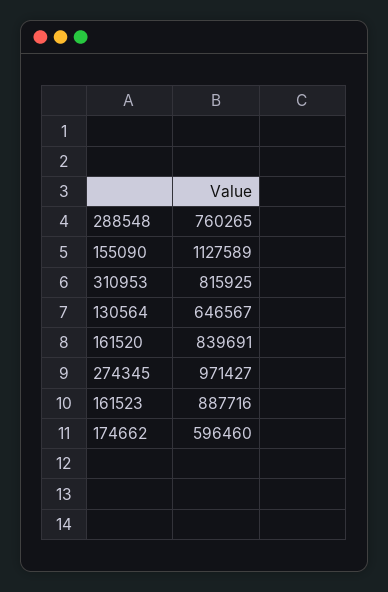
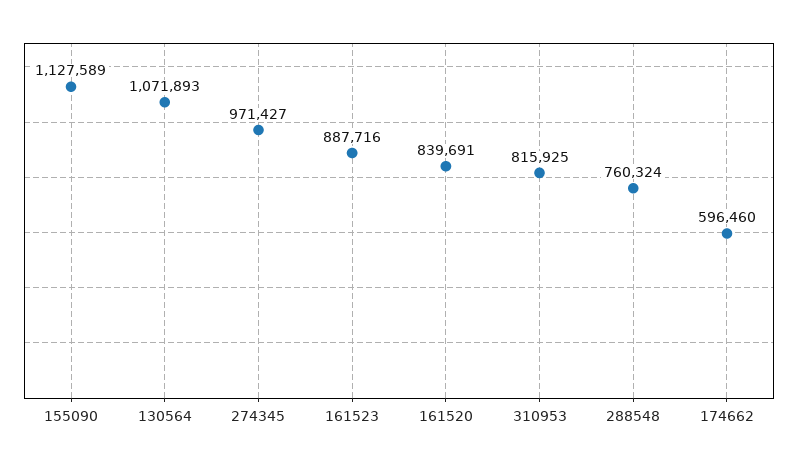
  {
-   "288548": 760265,
+   "288548": 760324,
    "155090": 1127589,
    "310953": 815925,
-   "130564": 646567,
+   "130564": 1071893,
    "161520": 839691,
    "274345": 971427,
    "161523": 887716,
    "174662": 596460
  }

